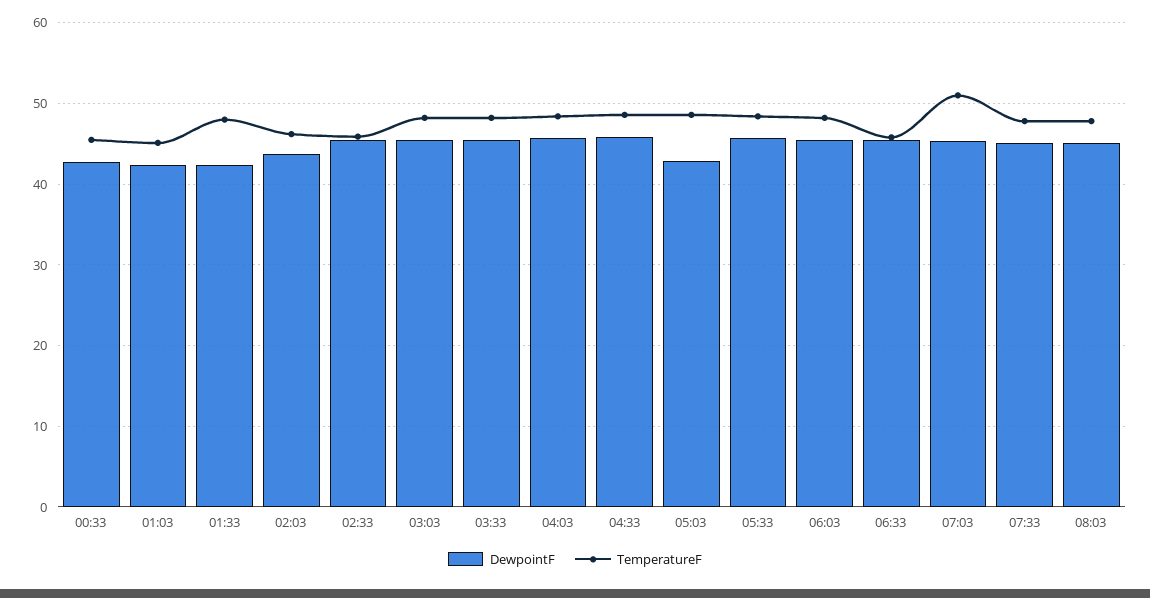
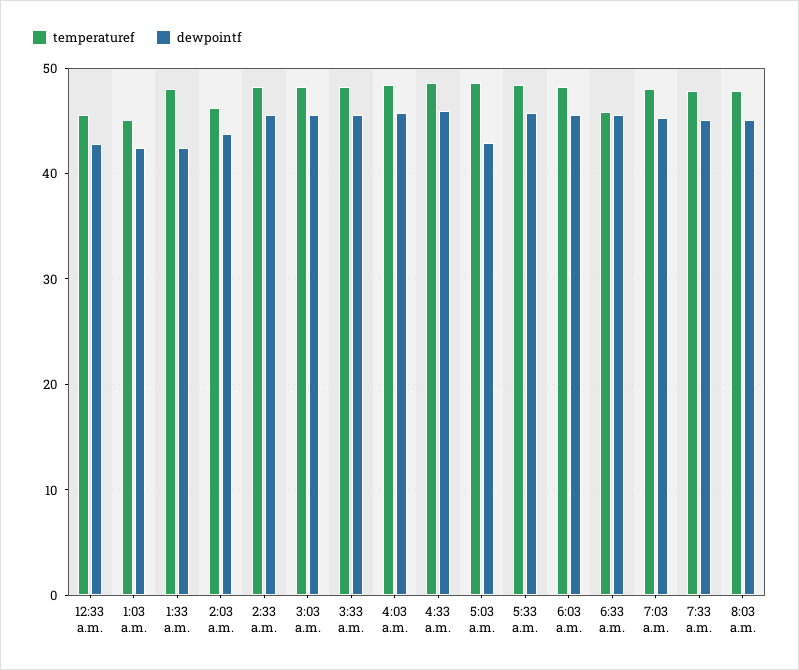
  {
    "DewpointF": {
      "00:33": 43,
      "01:03": 42,
      "01:33": 42,
      "02:03": 44,
      "02:33": 46,
      "03:03": 46,
      "03:33": 46,
      "04:03": 46,
      "04:33": 46,
      "05:03": 43,
      "05:33": 46,
      "06:03": 46,
      "06:33": 46,
      "07:03": 45,
      "07:33": 45,
      "08:03": 45
    },
    "TemperatureF": {
      "00:33": 46,
      "01:03": 45,
      "01:33": 48,
      "02:03": 46,
-     "02:33": 46,
+     "02:33": 48,
      "03:03": 48,
      "03:33": 48,
      "04:03": 48,
      "04:33": 49,
      "05:03": 49,
      "05:33": 48,
      "06:03": 48,
      "06:33": 46,
-     "07:03": 51,
+     "07:03": 48,
      "07:33": 48,
      "08:03": 48
    }
  }

